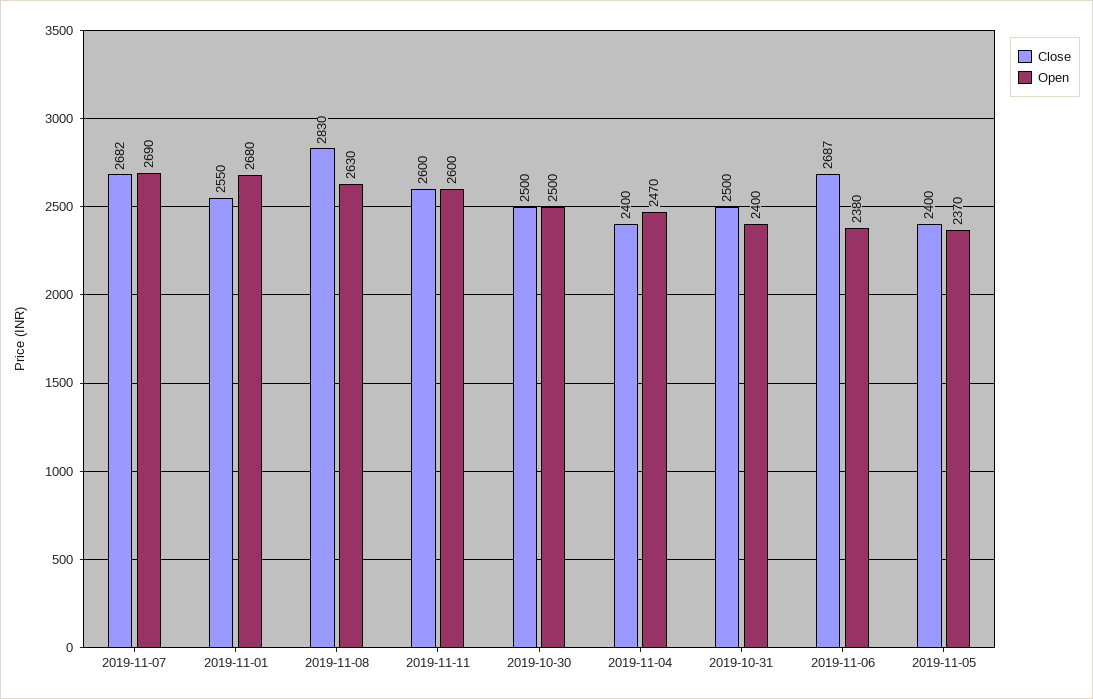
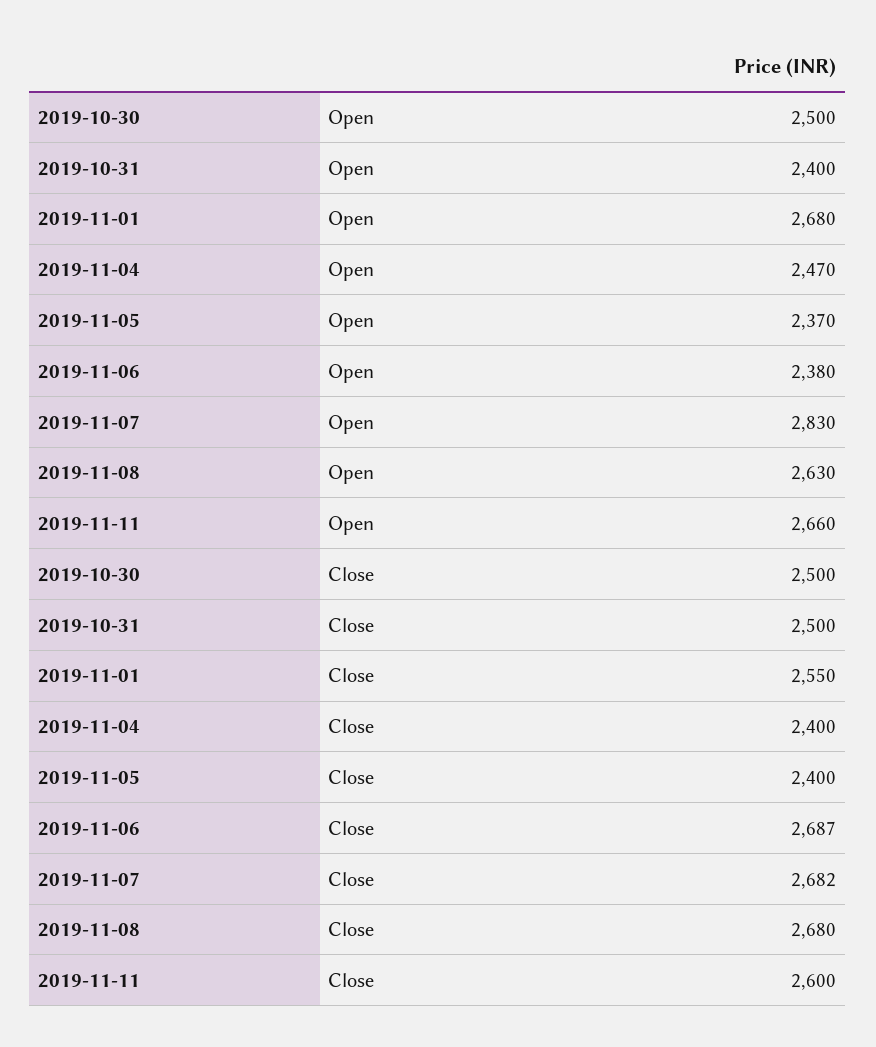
  {
    "Close": {
      "2019-11-07": 2682,
      "2019-11-01": 2550,
-     "2019-11-08": 2830,
+     "2019-11-08": 2680,
      "2019-11-11": 2600,
      "2019-10-30": 2500,
      "2019-11-04": 2400,
      "2019-10-31": 2500,
      "2019-11-06": 2687,
      "2019-11-05": 2400
    },
    "Open": {
-     "2019-11-07": 2690,
+     "2019-11-07": 2830,
      "2019-11-01": 2680,
      "2019-11-08": 2630,
-     "2019-11-11": 2600,
+     "2019-11-11": 2660,
      "2019-10-30": 2500,
      "2019-11-04": 2470,
      "2019-10-31": 2400,
      "2019-11-06": 2380,
      "2019-11-05": 2370
    }
  }

